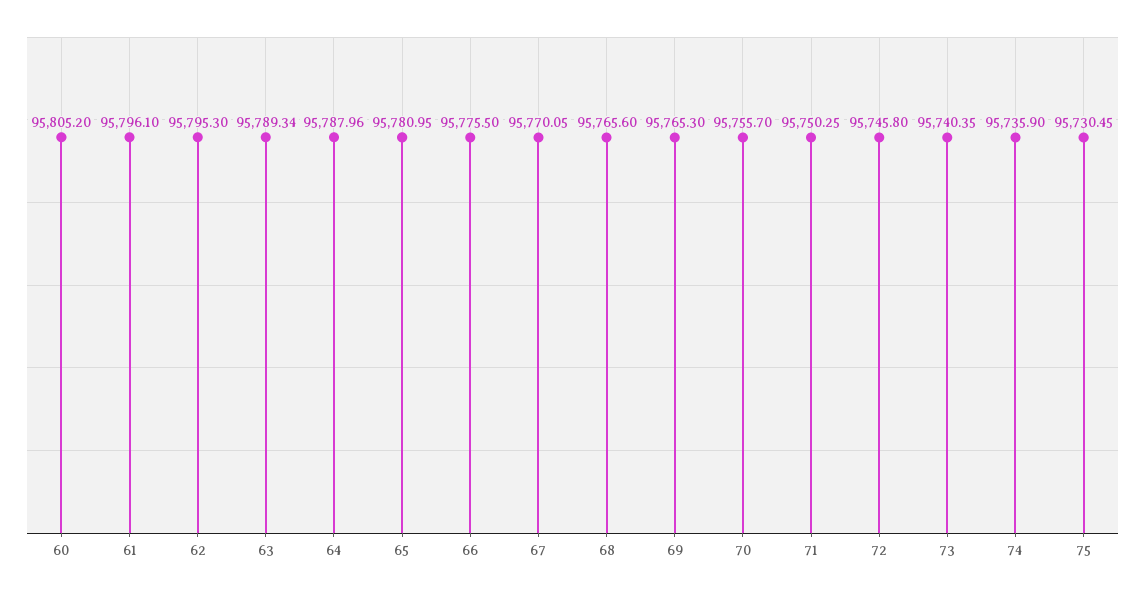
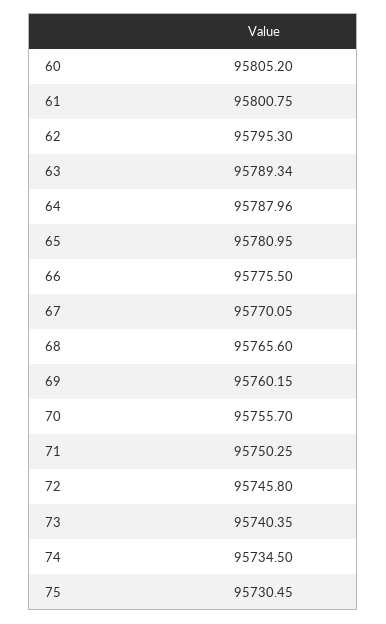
  {
    "60": 95805.2,
-   "61": 95796.1,
+   "61": 95800.75,
    "62": 95795.3,
    "63": 95789.34,
    "64": 95787.96,
    "65": 95780.95,
    "66": 95775.5,
    "67": 95770.05,
    "68": 95765.6,
-   "69": 95765.3,
+   "69": 95760.15,
    "70": 95755.7,
    "71": 95750.25,
    "72": 95745.8,
    "73": 95740.35,
-   "74": 95735.9,
+   "74": 95734.5,
    "75": 95730.45
  }

